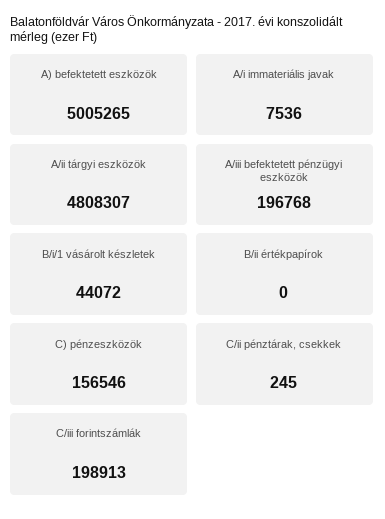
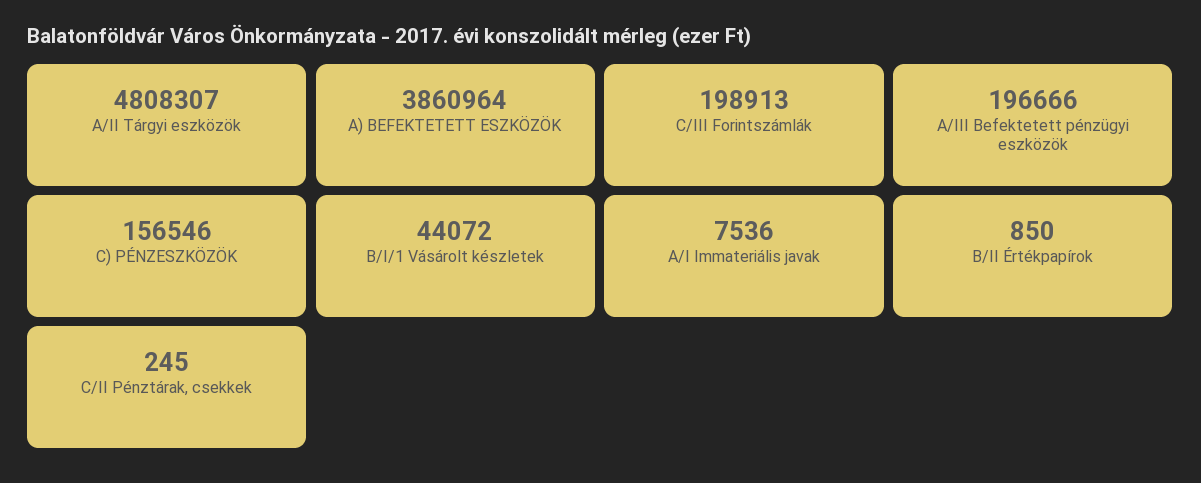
  {
-   "A) befektetett eszközök": 5005265,
+   "A) befektetett eszközök": 3860964,
    "A/i immateriális javak": 7536,
    "A/ii tárgyi eszközök": 4808307,
-   "A/iii befektetett pénzügyi eszközök": 196768,
+   "A/iii befektetett pénzügyi eszközök": 196666,
    "B/i/1 vásárolt készletek": 44072,
-   "B/ii értékpapírok": 0,
+   "B/ii értékpapírok": 850,
    "C) pénzeszközök": 156546,
    "C/ii pénztárak, csekkek": 245,
    "C/iii forintszámlák": 198913
  }

